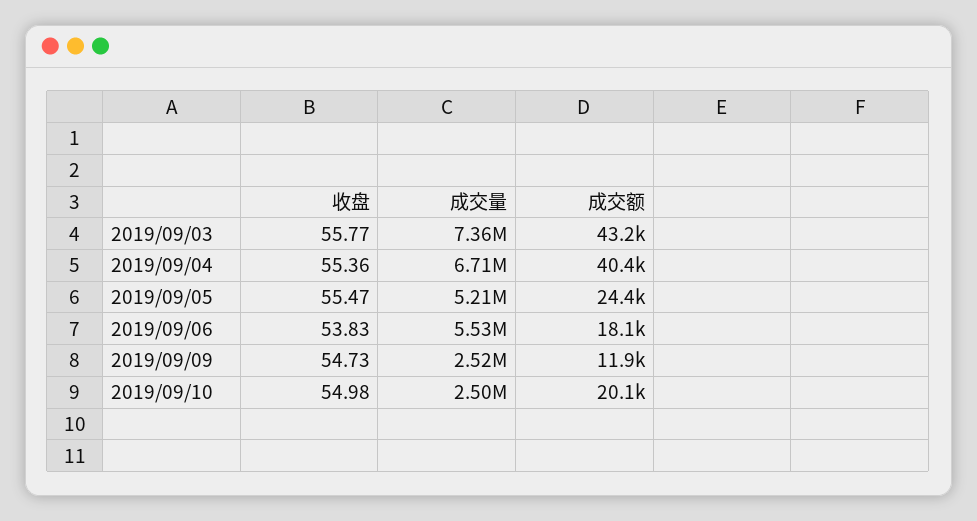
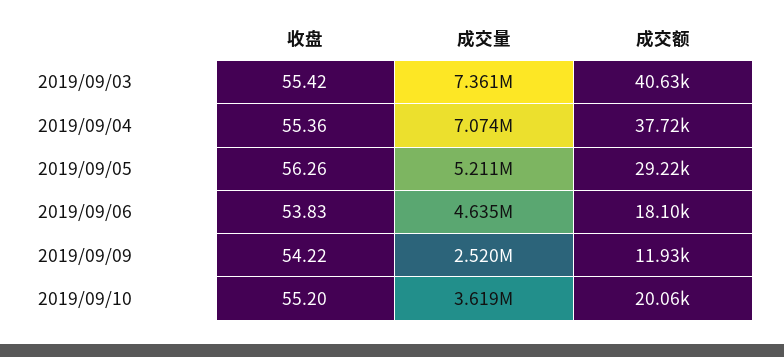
  {
    "收盘": {
-     "2019/09/03": 55.77,
+     "2019/09/03": 55.42,
      "2019/09/04": 55.36,
-     "2019/09/05": 55.47,
+     "2019/09/05": 56.26,
      "2019/09/06": 53.83,
-     "2019/09/09": 54.73,
+     "2019/09/09": 54.22,
-     "2019/09/10": 54.98
+     "2019/09/10": 55.2
    },
    "成交量": {
      "2019/09/03": 7361000,
-     "2019/09/04": 6710000,
+     "2019/09/04": 7074000,
      "2019/09/05": 5211000,
-     "2019/09/06": 5530000,
+     "2019/09/06": 4635000,
      "2019/09/09": 2520000,
-     "2019/09/10": 2500000
+     "2019/09/10": 3619000
    },
    "成交额": {
-     "2019/09/03": 43200,
+     "2019/09/03": 40630,
-     "2019/09/04": 40400,
+     "2019/09/04": 37720,
-     "2019/09/05": 24400,
+     "2019/09/05": 29220,
      "2019/09/06": 18100,
      "2019/09/09": 11930,
      "2019/09/10": 20060
    }
  }

